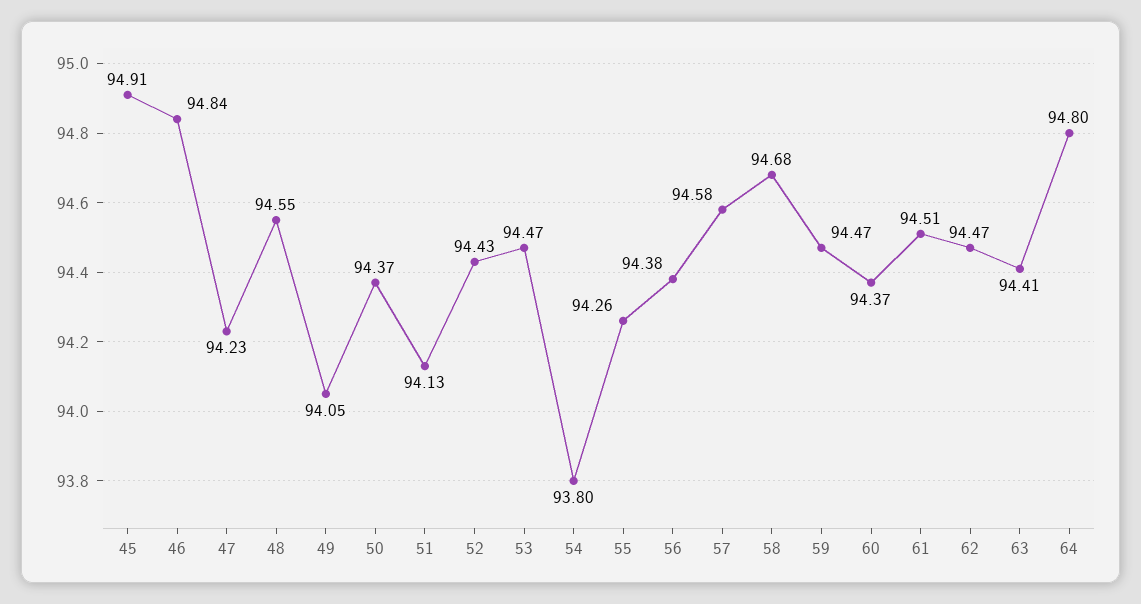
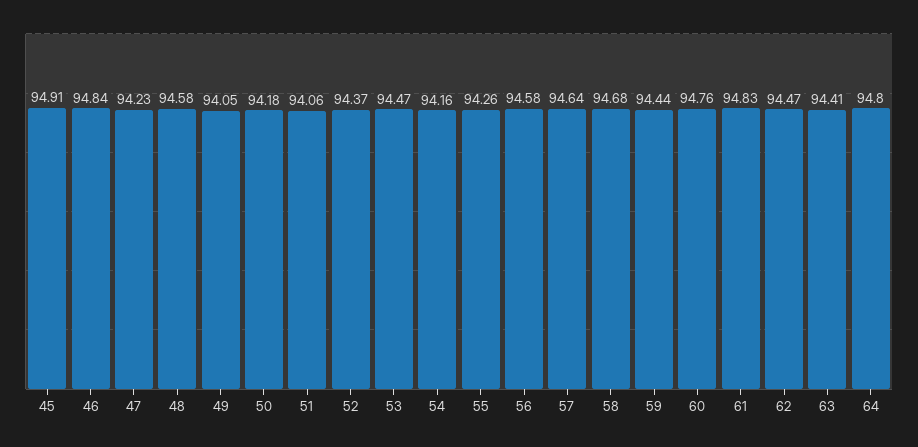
  {
    "45": 94.91,
    "46": 94.84,
    "47": 94.23,
-   "48": 94.55,
+   "48": 94.58,
    "49": 94.05,
-   "50": 94.37,
+   "50": 94.18,
-   "51": 94.13,
+   "51": 94.06,
-   "52": 94.43,
+   "52": 94.37,
    "53": 94.47,
-   "54": 93.8,
+   "54": 94.16,
    "55": 94.26,
-   "56": 94.38,
+   "56": 94.58,
-   "57": 94.58,
+   "57": 94.64,
    "58": 94.68,
-   "59": 94.47,
+   "59": 94.44,
-   "60": 94.37,
+   "60": 94.76,
-   "61": 94.51,
+   "61": 94.83,
    "62": 94.47,
    "63": 94.41,
    "64": 94.8
  }

